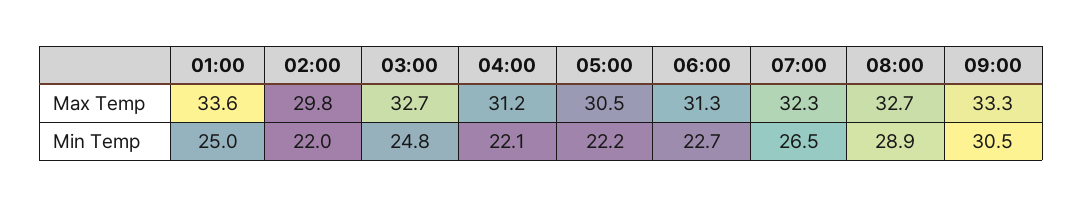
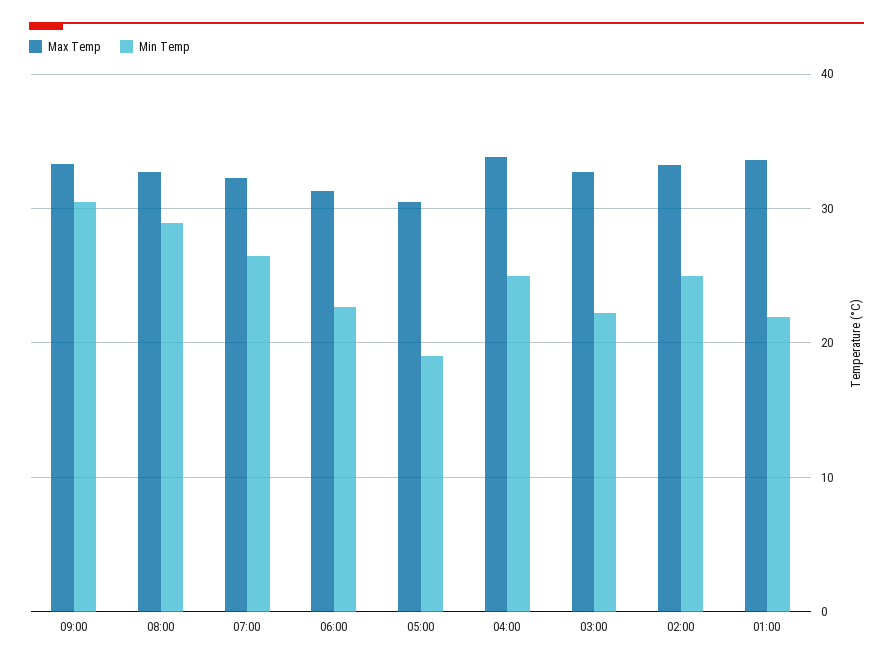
  {
    "Max Temp": {
      "01:00": 33.6,
-     "02:00": 29.8,
+     "02:00": 33,
      "03:00": 32.7,
-     "04:00": 31.2,
+     "04:00": 34,
      "05:00": 30.5,
      "06:00": 31.3,
      "07:00": 32.3,
      "08:00": 32.7,
      "09:00": 33.3
    },
    "Min Temp": {
-     "01:00": 25,
+     "01:00": 22,
-     "02:00": 22,
+     "02:00": 25,
-     "03:00": 24.8,
+     "03:00": 22,
-     "04:00": 22.1,
+     "04:00": 25,
-     "05:00": 22.2,
+     "05:00": 19,
      "06:00": 22.7,
      "07:00": 26.5,
      "08:00": 28.9,
      "09:00": 30.5
    }
  }

